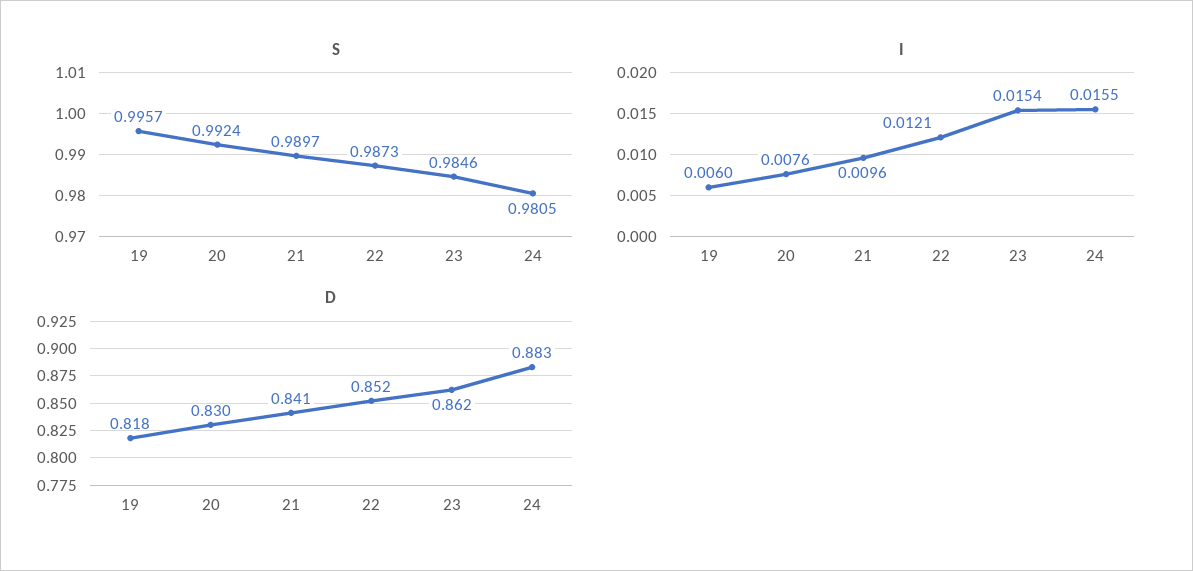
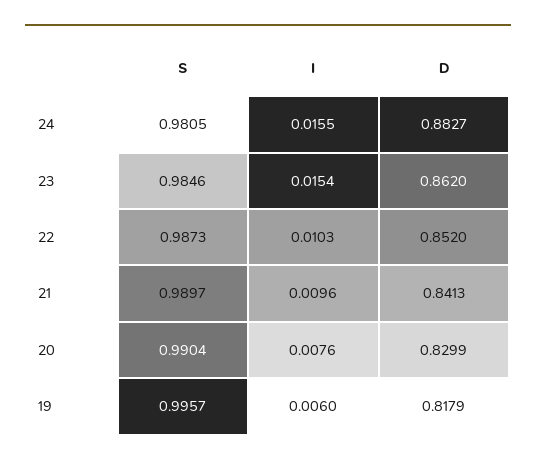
  {
    "S": {
      "19": 0.9957,
-     "20": 0.9924,
+     "20": 0.9904,
      "21": 0.9897,
      "22": 0.9873,
      "23": 0.9846,
      "24": 0.9805
    },
    "I": {
      "19": 0.006,
      "20": 0.0076,
      "21": 0.0096,
-     "22": 0.0121,
+     "22": 0.0103,
      "23": 0.0154,
      "24": 0.0155
    },
    "D": {
      "19": 0.8179,
      "20": 0.8299,
      "21": 0.8413,
      "22": 0.852,
      "23": 0.862,
      "24": 0.8827
    }
  }

